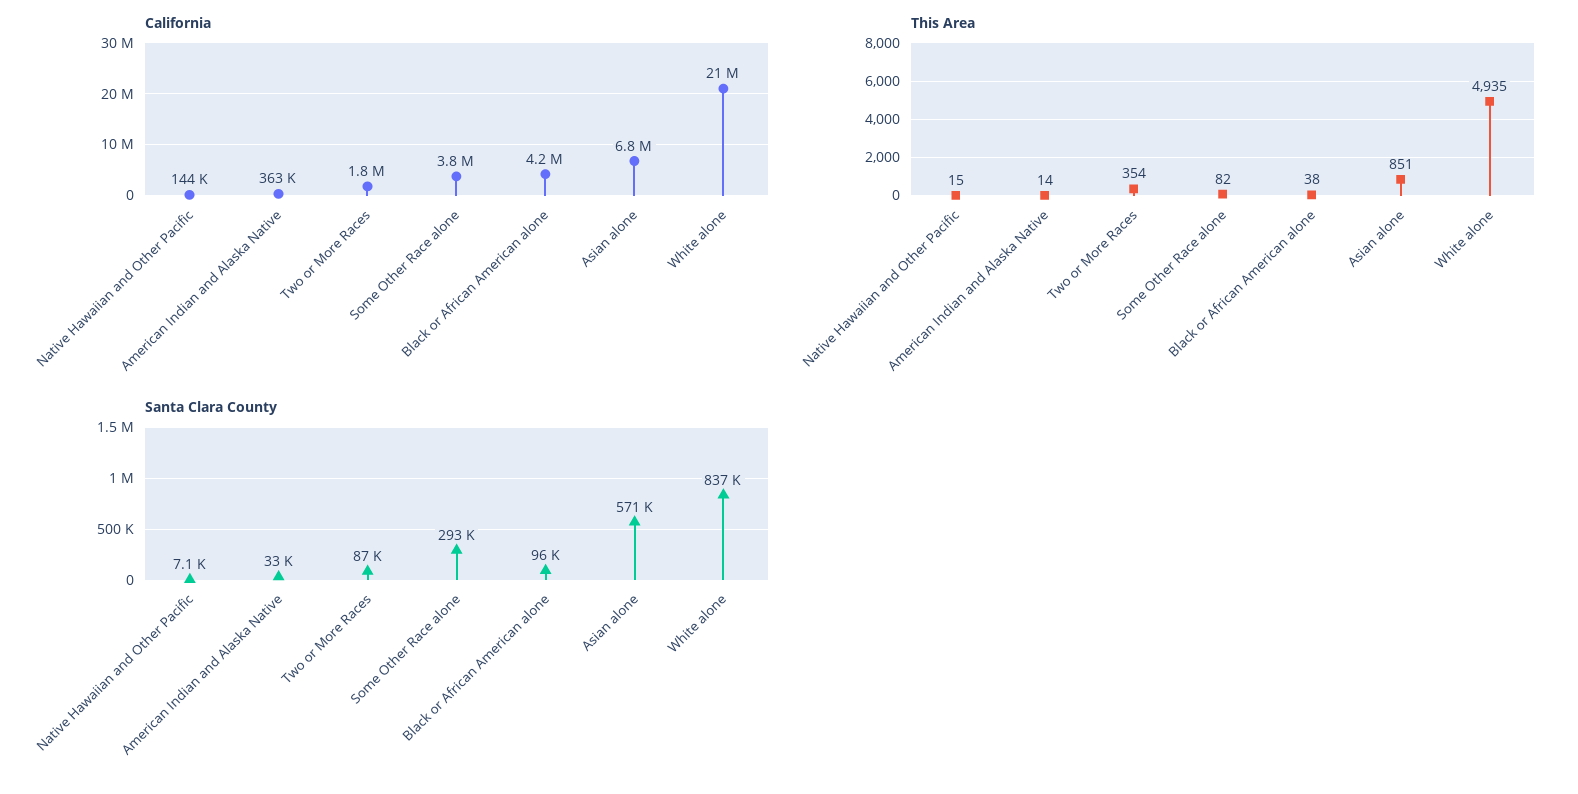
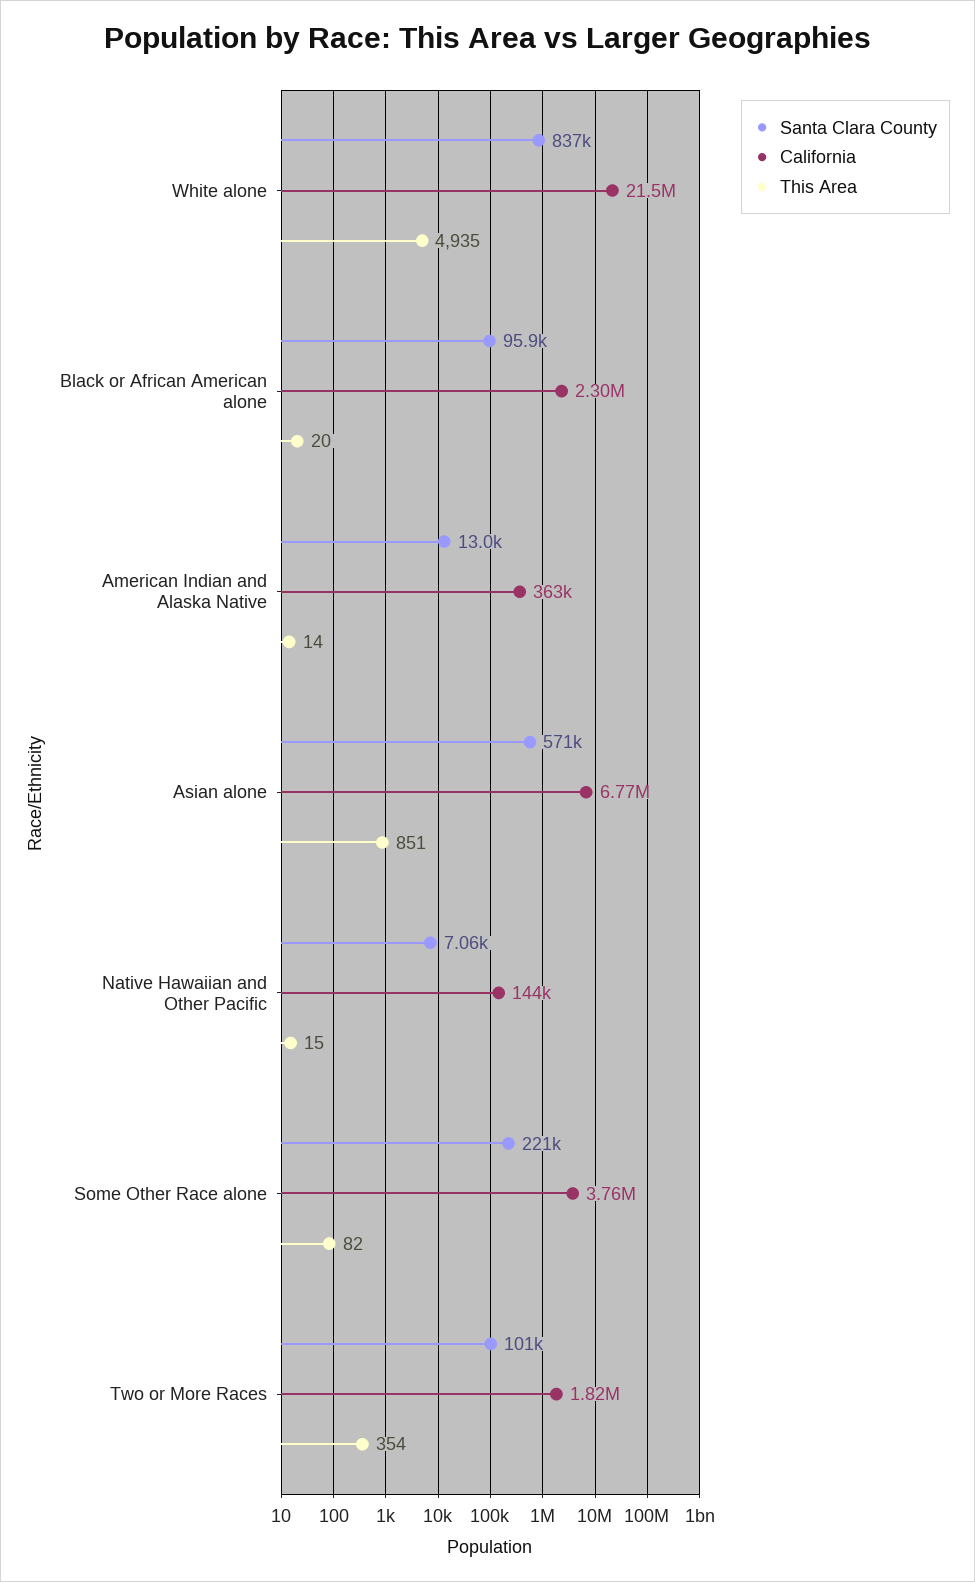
  {
    "California": {
      "Native Hawaiian and Other Pacific": 144000,
      "American Indian and Alaska Native": 363000,
      "Two or More Races": 1820000,
      "Some Other Race alone": 3760000,
-     "Black or African American alone": 4200000,
+     "Black or African American alone": 2300000,
      "Asian alone": 6770000,
      "White alone": 21500000
    },
    "This Area": {
      "Native Hawaiian and Other Pacific": 15,
      "American Indian and Alaska Native": 14,
      "Two or More Races": 354,
      "Some Other Race alone": 82,
-     "Black or African American alone": 38,
+     "Black or African American alone": 20,
      "Asian alone": 851,
      "White alone": 4935
    },
    "Santa Clara County": {
      "Native Hawaiian and Other Pacific": 7060,
-     "American Indian and Alaska Native": 33000,
+     "American Indian and Alaska Native": 13000,
-     "Two or More Races": 87000,
+     "Two or More Races": 101000,
-     "Some Other Race alone": 293000,
+     "Some Other Race alone": 221000,
      "Black or African American alone": 95900,
      "Asian alone": 571000,
      "White alone": 837000
    }
  }

